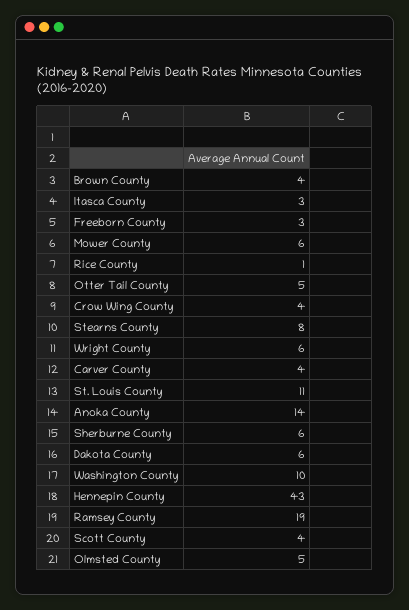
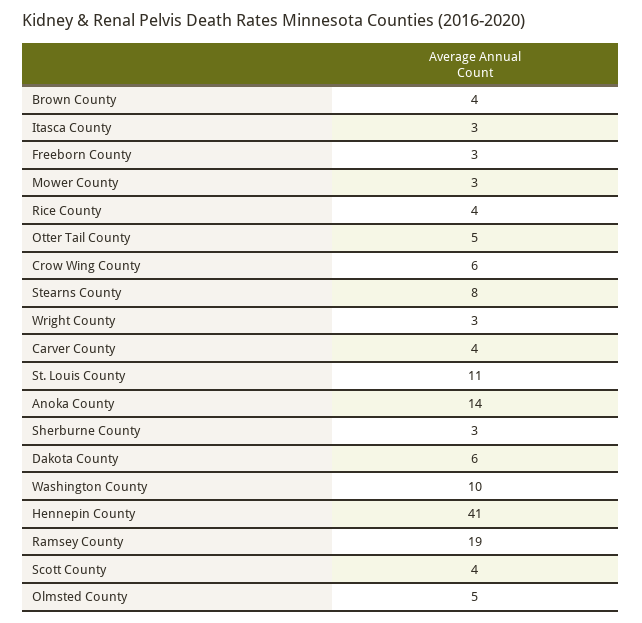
  {
    "Brown County": 4,
    "Itasca County": 3,
    "Freeborn County": 3,
-   "Mower County": 6,
+   "Mower County": 3,
-   "Rice County": 1,
+   "Rice County": 4,
    "Otter Tail County": 5,
-   "Crow Wing County": 4,
+   "Crow Wing County": 6,
    "Stearns County": 8,
-   "Wright County": 6,
+   "Wright County": 3,
    "Carver County": 4,
    "St. Louis County": 11,
    "Anoka County": 14,
-   "Sherburne County": 6,
+   "Sherburne County": 3,
    "Dakota County": 6,
    "Washington County": 10,
-   "Hennepin County": 43,
+   "Hennepin County": 41,
    "Ramsey County": 19,
    "Scott County": 4,
    "Olmsted County": 5
  }

